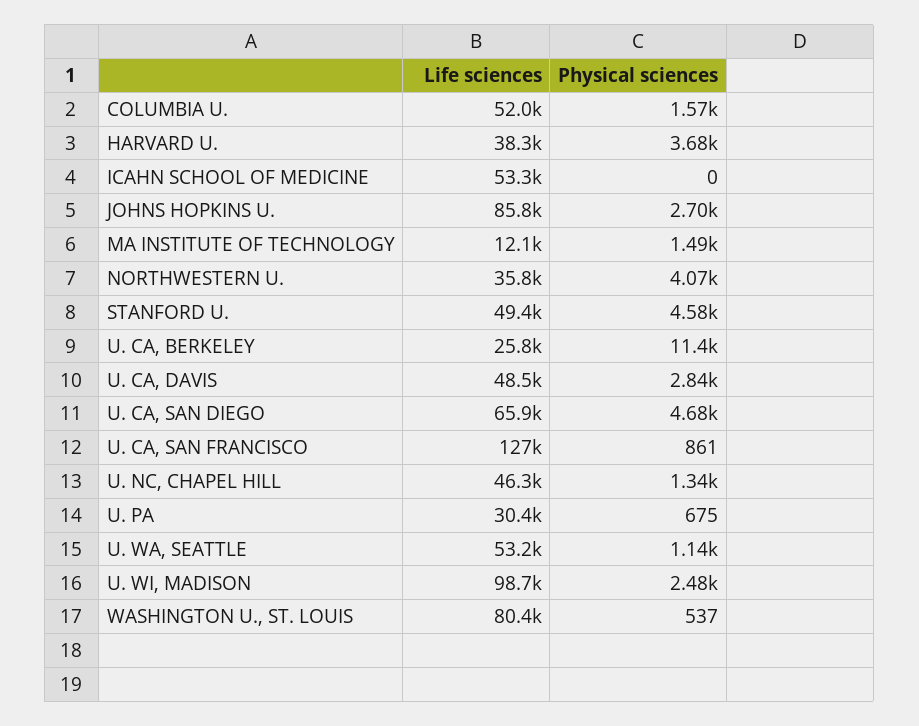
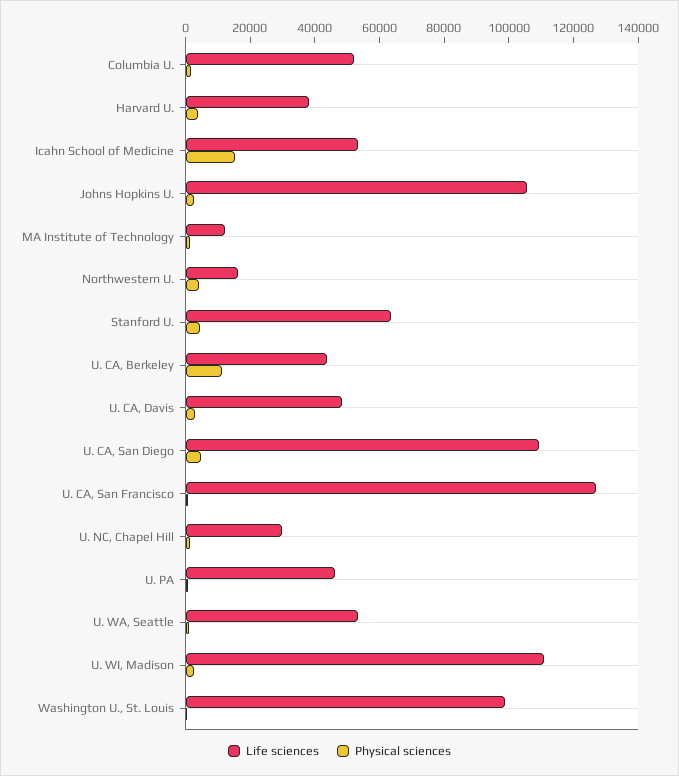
  {
    "Life sciences": {
      "COLUMBIA U.": 52000,
      "HARVARD U.": 38300,
      "ICAHN SCHOOL OF MEDICINE": 53300,
-     "JOHNS HOPKINS U.": 85800,
+     "JOHNS HOPKINS U.": 105000,
      "MA INSTITUTE OF TECHNOLOGY": 12100,
-     "NORTHWESTERN U.": 35800,
+     "NORTHWESTERN U.": 15000,
-     "STANFORD U.": 49400,
+     "STANFORD U.": 65000,
-     "U. CA, BERKELEY": 25800,
+     "U. CA, BERKELEY": 45000,
      "U. CA, DAVIS": 48500,
-     "U. CA, SAN DIEGO": 65900,
+     "U. CA, SAN DIEGO": 110000,
      "U. CA, SAN FRANCISCO": 127000,
-     "U. NC, CHAPEL HILL": 46300,
+     "U. NC, CHAPEL HILL": 30000,
-     "U. PA": 30400,
+     "U. PA": 45000,
      "U. WA, SEATTLE": 53200,
-     "U. WI, MADISON": 98700,
+     "U. WI, MADISON": 110000,
-     "WASHINGTON U., ST. LOUIS": 80400
+     "WASHINGTON U., ST. LOUIS": 100000
    },
    "Physical sciences": {
      "COLUMBIA U.": 1570,
      "HARVARD U.": 3680,
-     "ICAHN SCHOOL OF MEDICINE": 0,
+     "ICAHN SCHOOL OF MEDICINE": 15000,
      "JOHNS HOPKINS U.": 2700,
      "MA INSTITUTE OF TECHNOLOGY": 1490,
      "NORTHWESTERN U.": 4070,
      "STANFORD U.": 4580,
      "U. CA, BERKELEY": 11400,
      "U. CA, DAVIS": 2840,
      "U. CA, SAN DIEGO": 4680,
      "U. CA, SAN FRANCISCO": 861,
      "U. NC, CHAPEL HILL": 1340,
      "U. PA": 675,
      "U. WA, SEATTLE": 1140,
      "U. WI, MADISON": 2480,
      "WASHINGTON U., ST. LOUIS": 537
    }
  }

